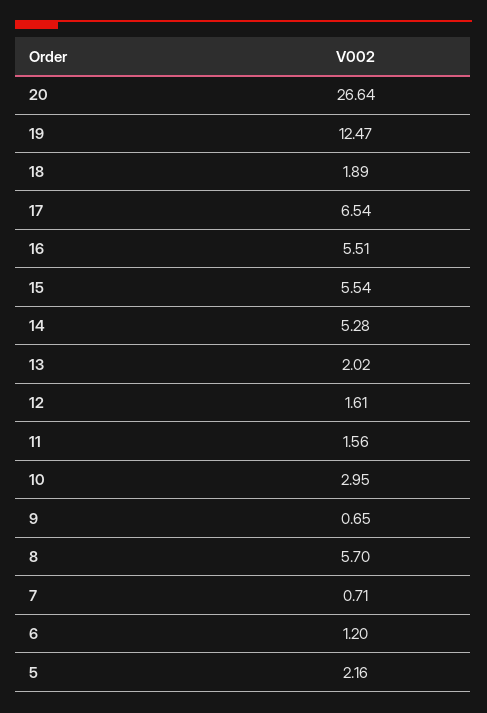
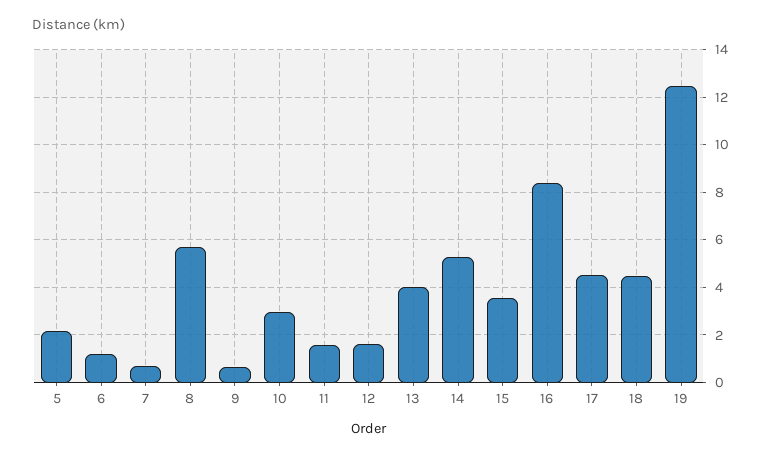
  {
-   "20": 26.64,
    "19": 12.47,
-   "18": 1.89,
+   "18": 4.5,
-   "17": 6.54,
+   "17": 4.5,
-   "16": 5.51,
+   "16": 8.5,
-   "15": 5.54,
+   "15": 3.5,
    "14": 5.28,
-   "13": 2.02,
+   "13": 4,
    "12": 1.61,
    "11": 1.56,
    "10": 2.95,
    "9": 0.65,
    "8": 5.7,
    "7": 0.71,
    "6": 1.2,
    "5": 2.16
  }

